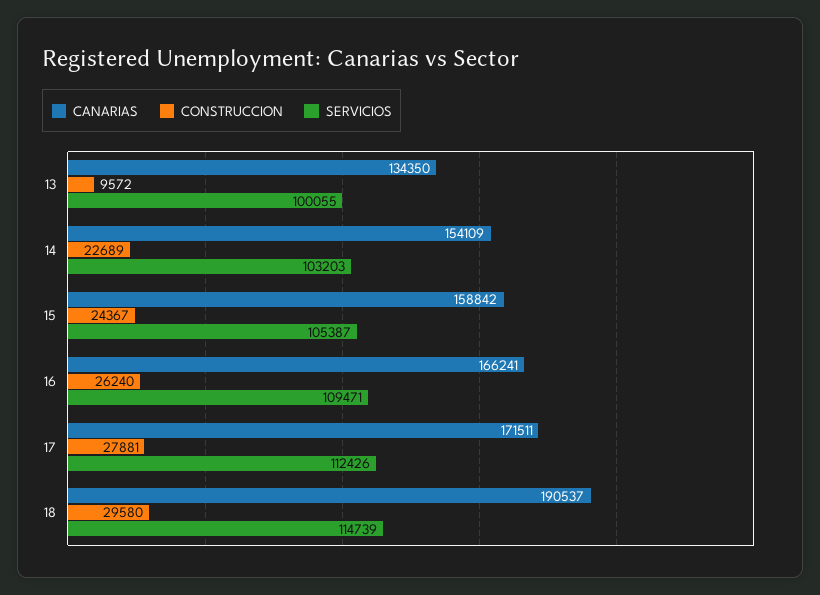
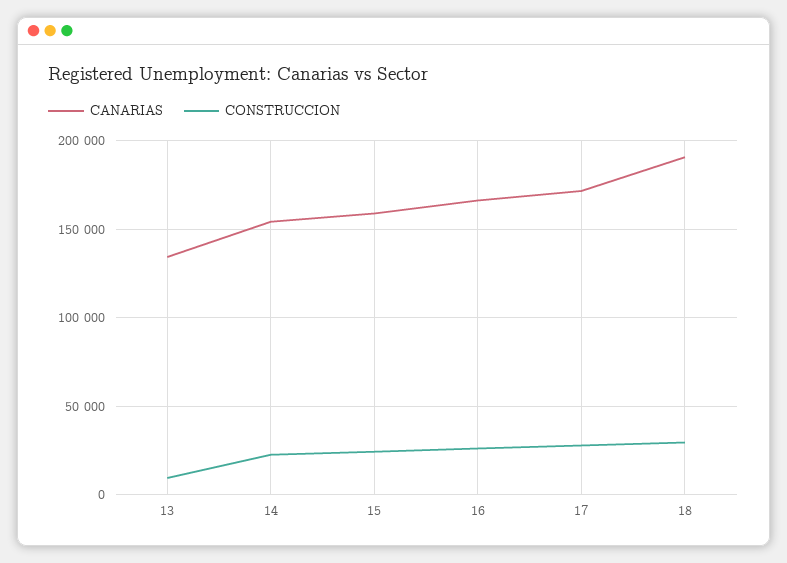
  {
    "CANARIAS": {
      "13": 134350,
      "14": 154109,
      "15": 158842,
      "16": 166241,
      "17": 171511,
      "18": 190537
    },
    "CONSTRUCCION": {
      "13": 9572,
      "14": 22689,
      "15": 24367,
      "16": 26240,
      "17": 27881,
      "18": 29580
-   },
+   }
-   "SERVICIOS": {
-     "13": 100055,
-     "14": 103203,
-     "15": 105387,
-     "16": 109471,
-     "17": 112426,
-     "18": 114739
-   }
  }

